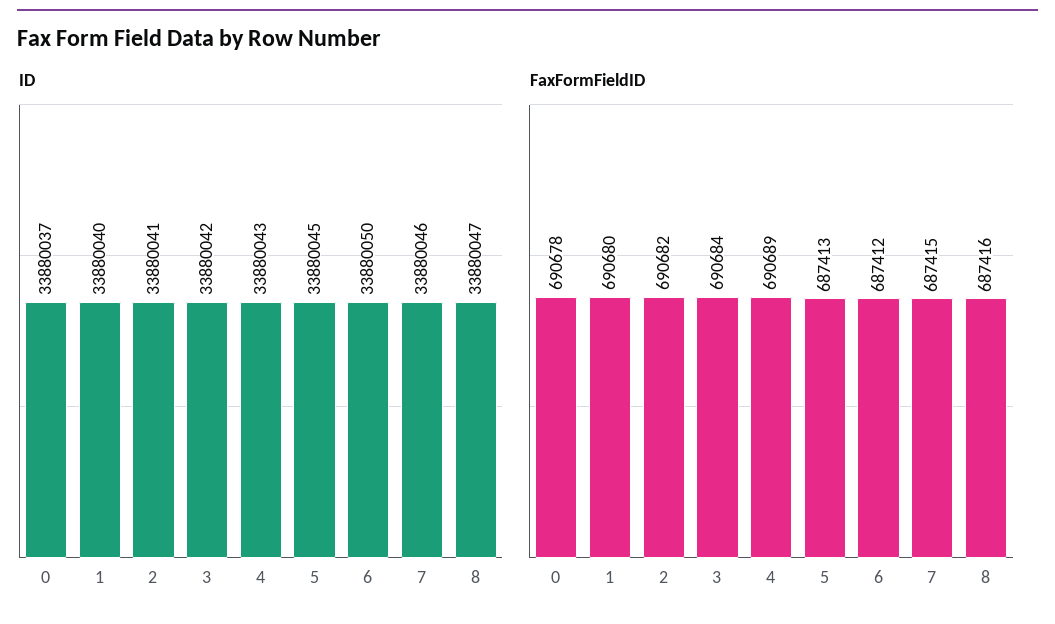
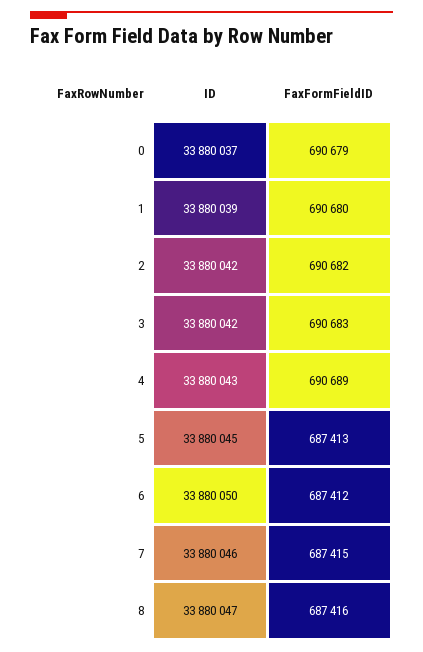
  {
    "ID": {
      "0": 33880037,
-     "1": 33880040,
+     "1": 33880039,
-     "2": 33880041,
+     "2": 33880042,
      "3": 33880042,
      "4": 33880043,
      "5": 33880045,
      "6": 33880050,
      "7": 33880046,
      "8": 33880047
    },
    "FaxFormFieldID": {
-     "0": 690678,
+     "0": 690679,
      "1": 690680,
      "2": 690682,
-     "3": 690684,
+     "3": 690683,
      "4": 690689,
      "5": 687413,
      "6": 687412,
      "7": 687415,
      "8": 687416
    }
  }

